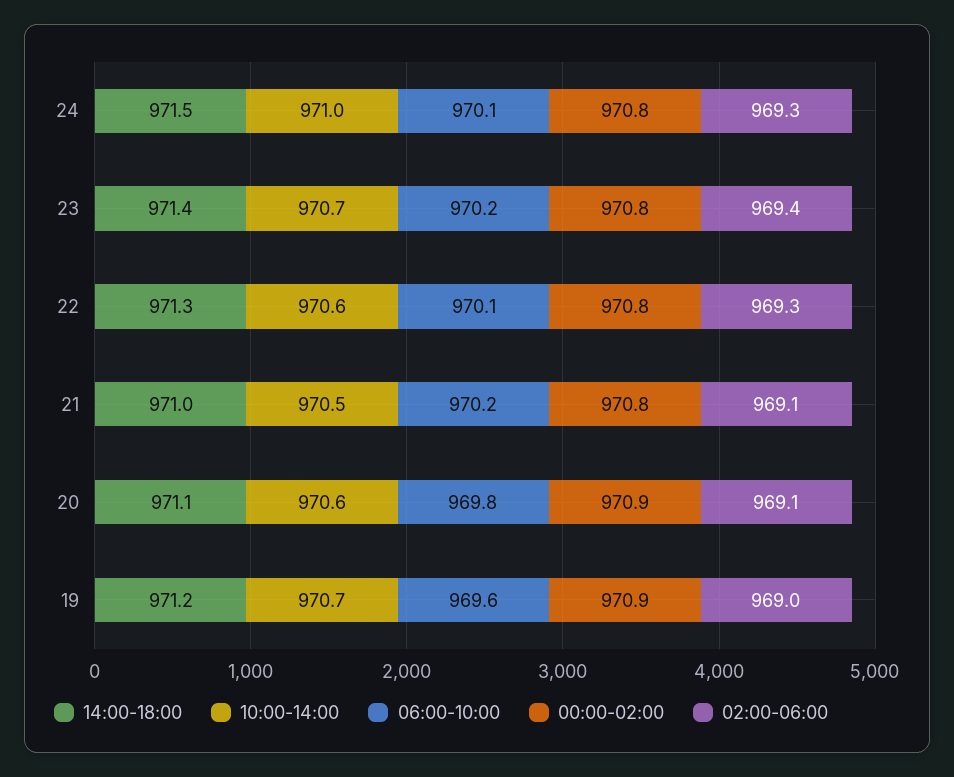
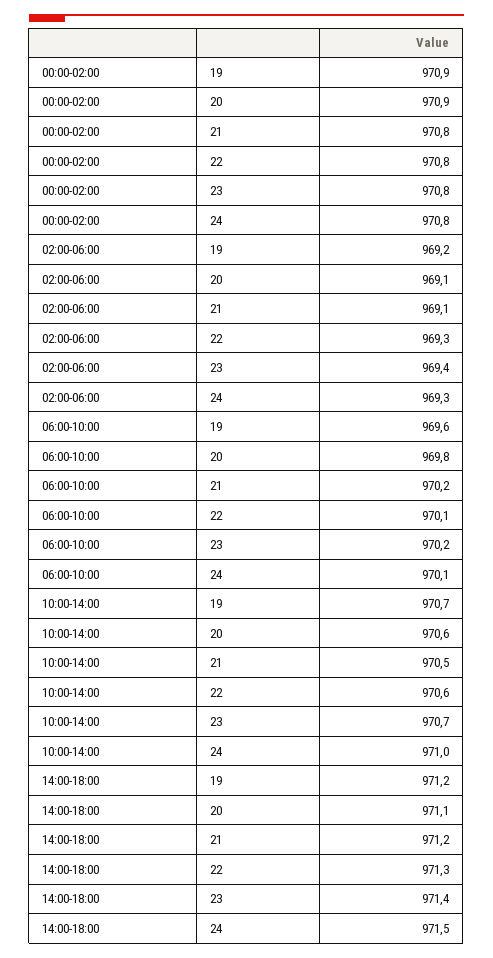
  {
    "14:00-18:00": {
      "24": 971.5,
      "23": 971.4,
      "22": 971.3,
-     "21": 971,
+     "21": 971.2,
      "20": 971.1,
      "19": 971.2
    },
    "10:00-14:00": {
      "24": 971,
      "23": 970.7,
      "22": 970.6,
      "21": 970.5,
      "20": 970.6,
      "19": 970.7
    },
    "06:00-10:00": {
      "24": 970.1,
      "23": 970.2,
      "22": 970.1,
      "21": 970.2,
      "20": 969.8,
      "19": 969.6
    },
    "00:00-02:00": {
      "24": 970.8,
      "23": 970.8,
      "22": 970.8,
      "21": 970.8,
      "20": 970.9,
      "19": 970.9
    },
    "02:00-06:00": {
      "24": 969.3,
      "23": 969.4,
      "22": 969.3,
      "21": 969.1,
      "20": 969.1,
-     "19": 969
+     "19": 969.2
    }
  }

